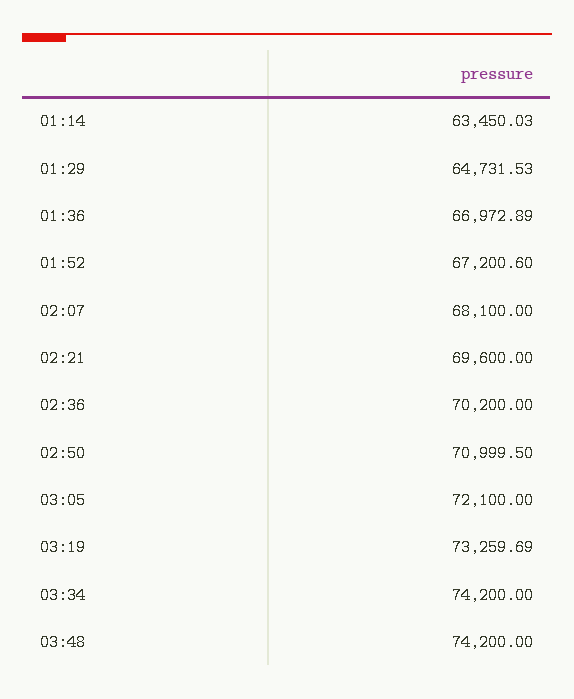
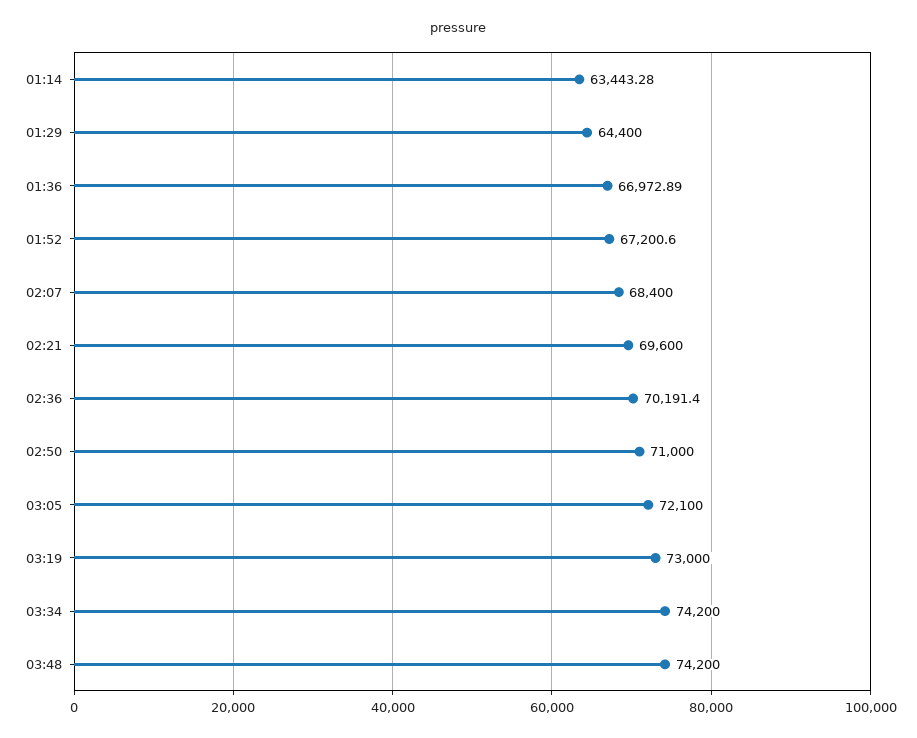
  {
-   "01:14": 63450.03,
+   "01:14": 63443.28,
-   "01:29": 64731.53,
+   "01:29": 64400,
    "01:36": 66972.89,
    "01:52": 67200.6,
-   "02:07": 68100,
+   "02:07": 68400,
    "02:21": 69600,
-   "02:36": 70200,
+   "02:36": 70191.4,
-   "02:50": 70999.5,
+   "02:50": 71000,
    "03:05": 72100,
-   "03:19": 73259.69,
+   "03:19": 73000,
    "03:34": 74200,
    "03:48": 74200
  }

